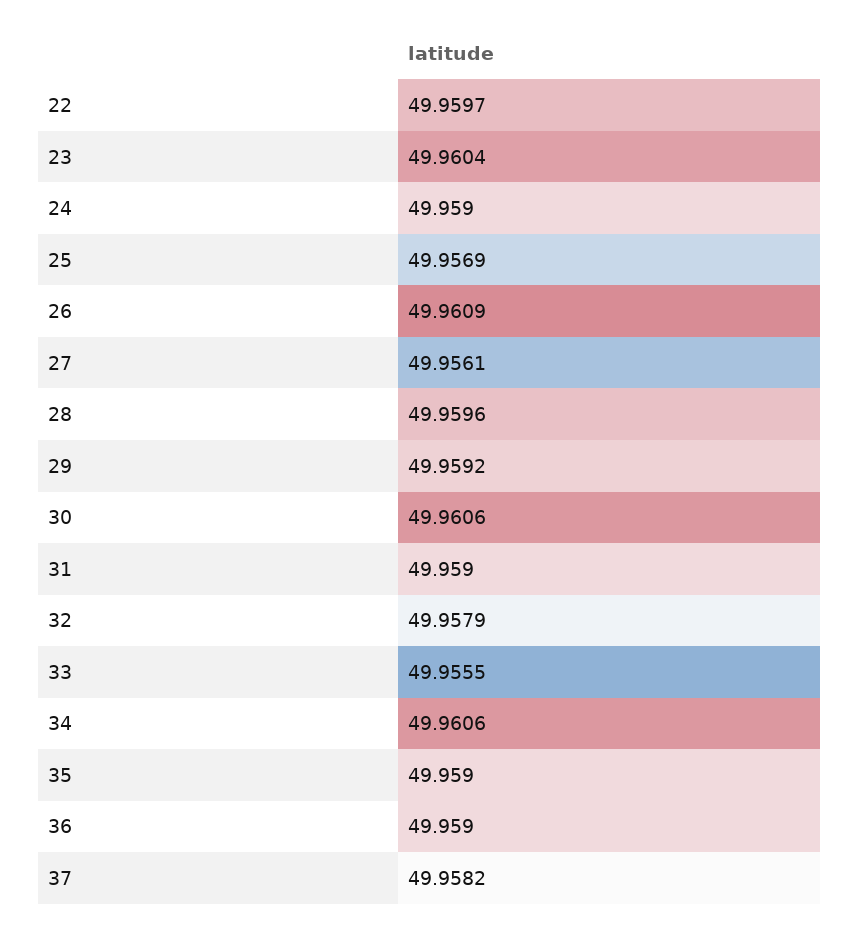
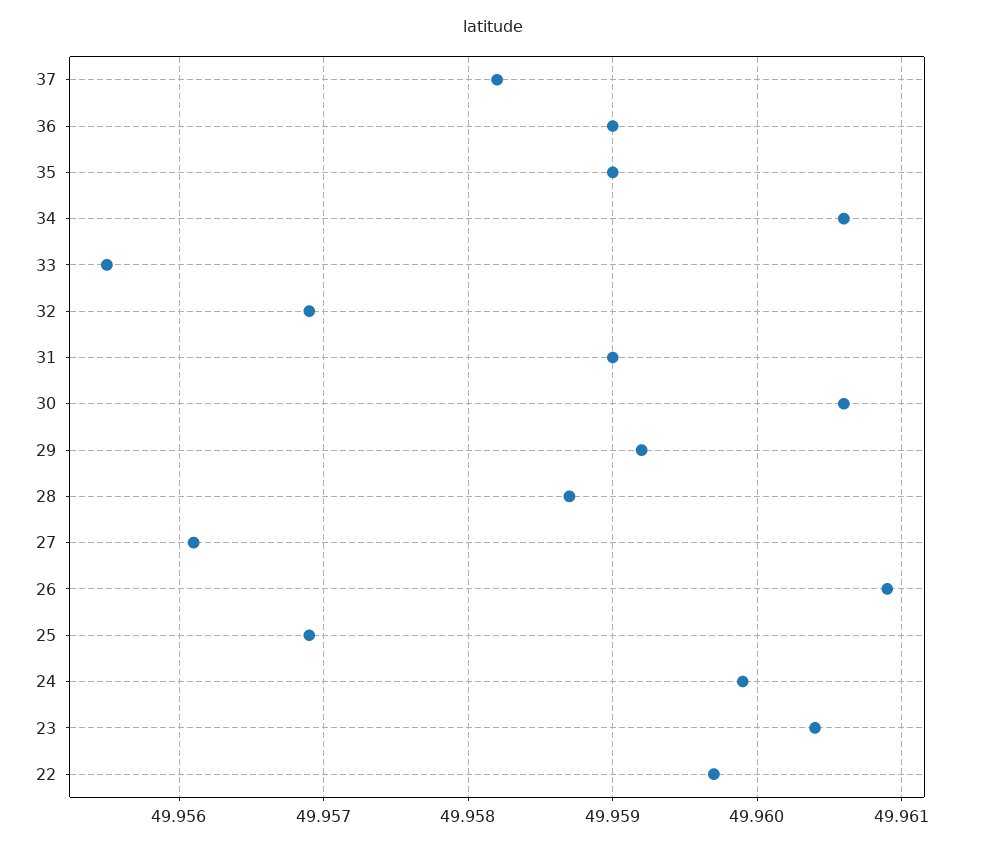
  {
    "22": 49.9597,
    "23": 49.9604,
-   "24": 49.959,
+   "24": 49.9599,
    "25": 49.9569,
    "26": 49.9609,
    "27": 49.9561,
-   "28": 49.9596,
+   "28": 49.9587,
    "29": 49.9592,
    "30": 49.9606,
    "31": 49.959,
-   "32": 49.9579,
+   "32": 49.9569,
    "33": 49.9555,
    "34": 49.9606,
    "35": 49.959,
    "36": 49.959,
    "37": 49.9582
  }

